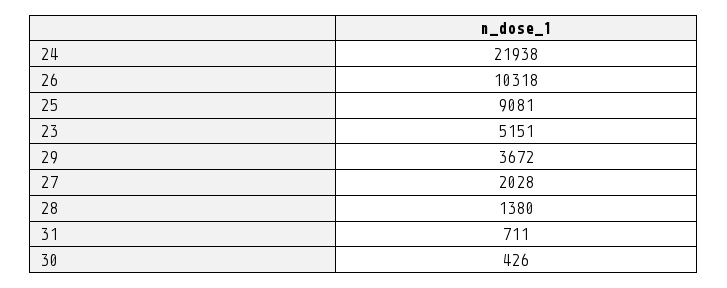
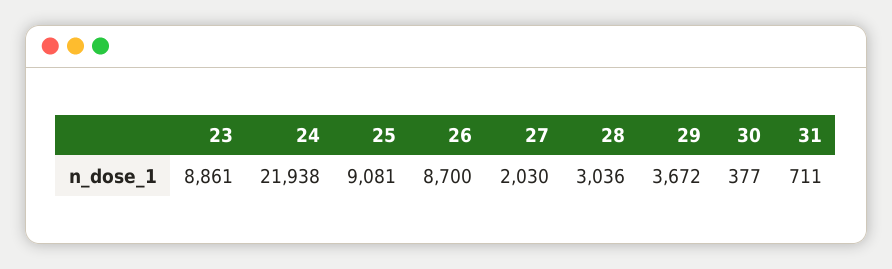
  {
    "24": 21938,
-   "26": 10318,
+   "26": 8700,
    "25": 9081,
-   "23": 5151,
+   "23": 8861,
    "29": 3672,
-   "27": 2028,
+   "27": 2030,
-   "28": 1380,
+   "28": 3036,
    "31": 711,
-   "30": 426
+   "30": 377
  }

